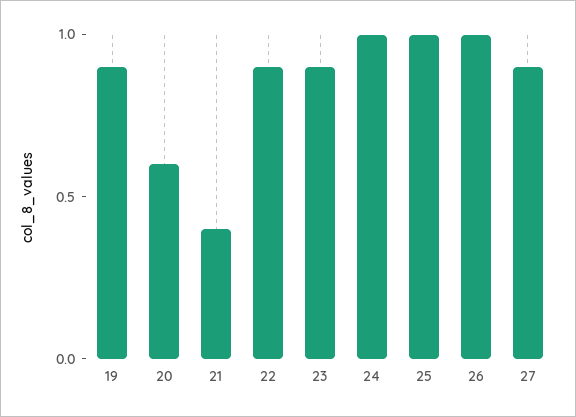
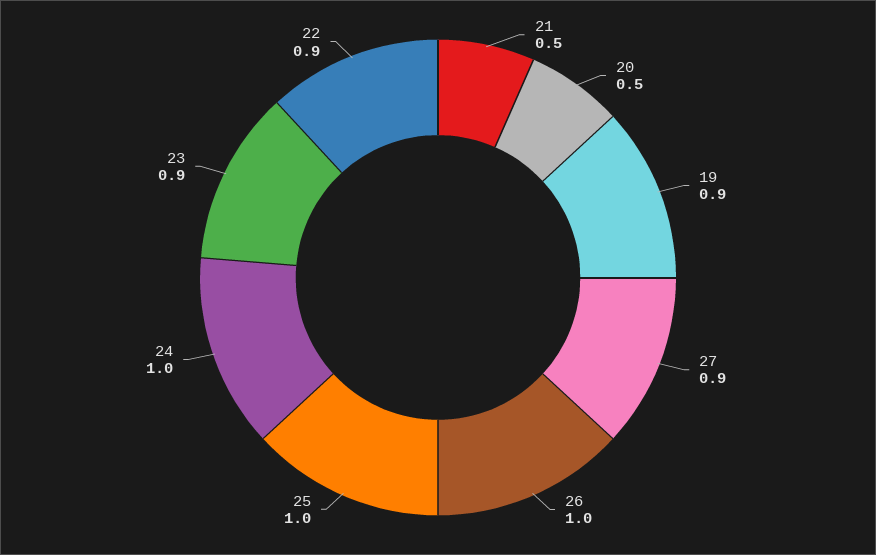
  {
    "19": 0.9,
-   "20": 0.6,
+   "20": 0.5,
-   "21": 0.4,
+   "21": 0.5,
    "22": 0.9,
    "23": 0.9,
    "24": 1,
    "25": 1,
    "26": 1,
    "27": 0.9
  }

